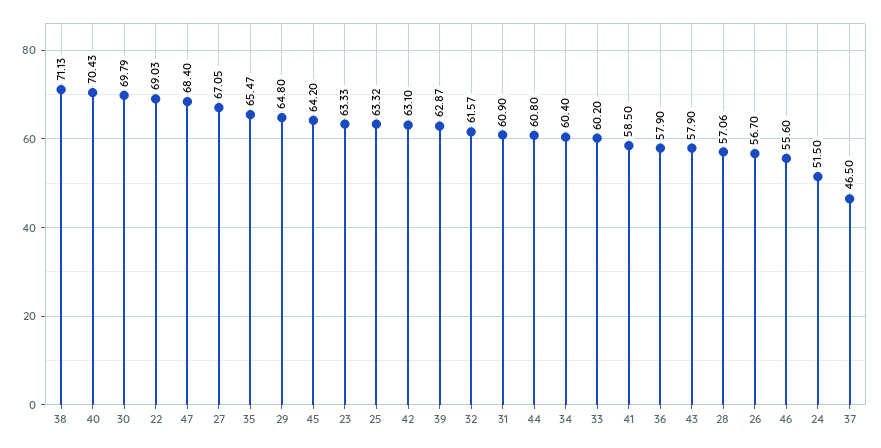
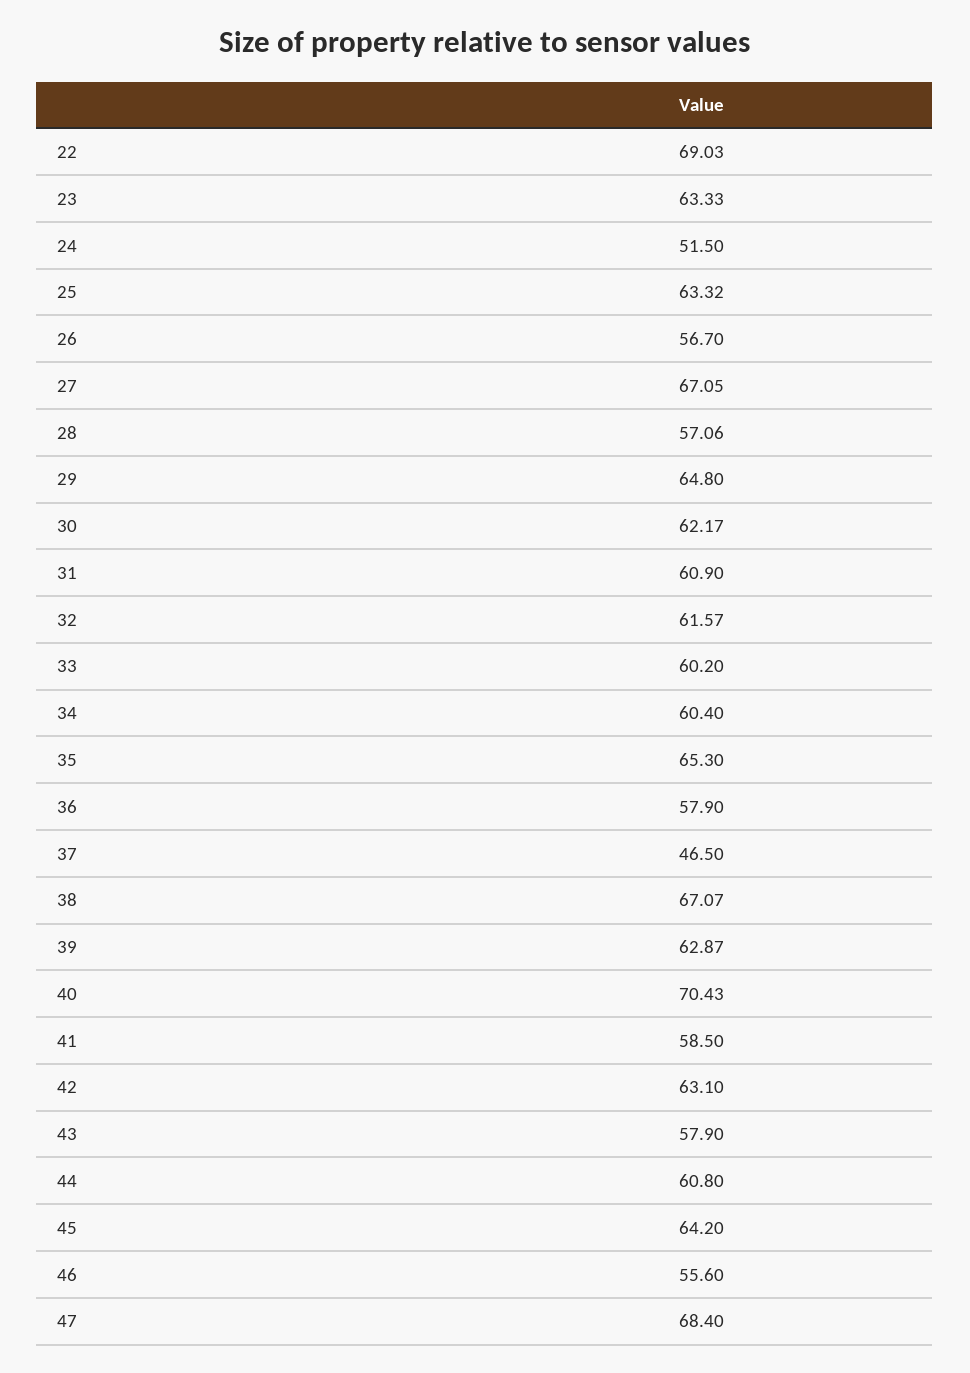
  {
-   "38": 71.13,
+   "38": 67.07,
    "40": 70.43,
-   "30": 69.79,
+   "30": 62.17,
    "22": 69.03,
    "47": 68.4,
    "27": 67.05,
-   "35": 65.47,
+   "35": 65.3,
    "29": 64.8,
    "45": 64.2,
    "23": 63.33,
    "25": 63.32,
    "42": 63.1,
    "39": 62.87,
    "32": 61.57,
    "31": 60.9,
    "44": 60.8,
    "34": 60.4,
    "33": 60.2,
    "41": 58.5,
    "36": 57.9,
    "43": 57.9,
    "28": 57.06,
    "26": 56.7,
    "46": 55.6,
    "24": 51.5,
    "37": 46.5
  }

